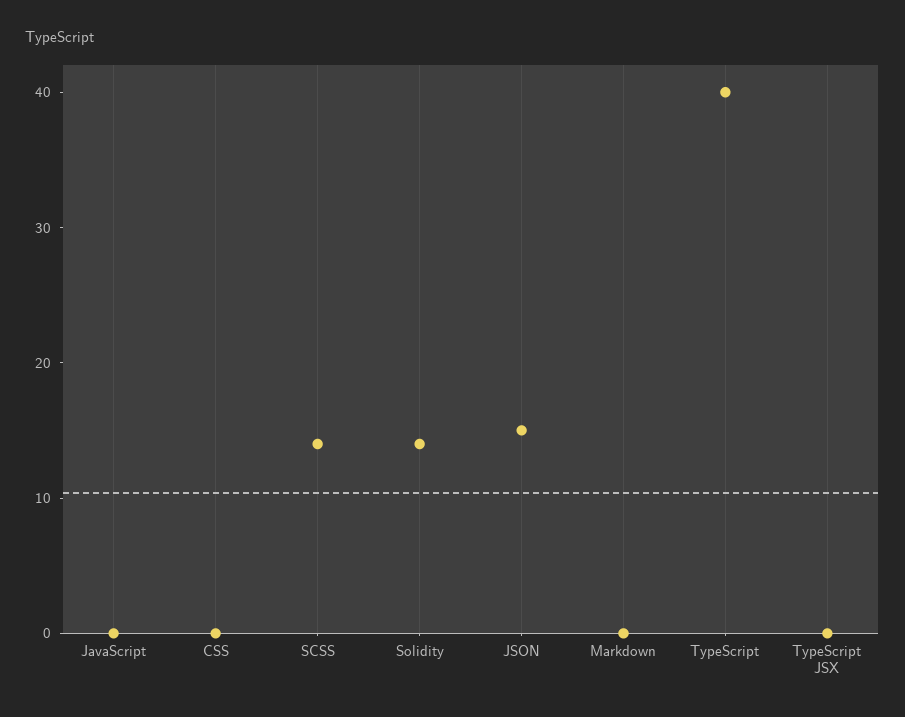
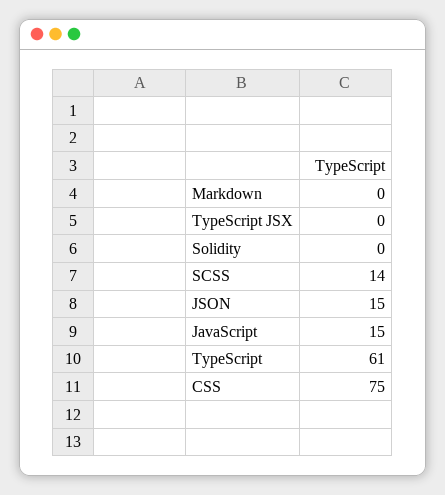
  {
-   "JavaScript": 0,
+   "JavaScript": 15,
-   "CSS": 0,
+   "CSS": 75,
    "SCSS": 14,
-   "Solidity": 14,
+   "Solidity": 0,
    "JSON": 15,
    "Markdown": 0,
-   "TypeScript": 40,
+   "TypeScript": 61,
    "TypeScript JSX": 0
  }

